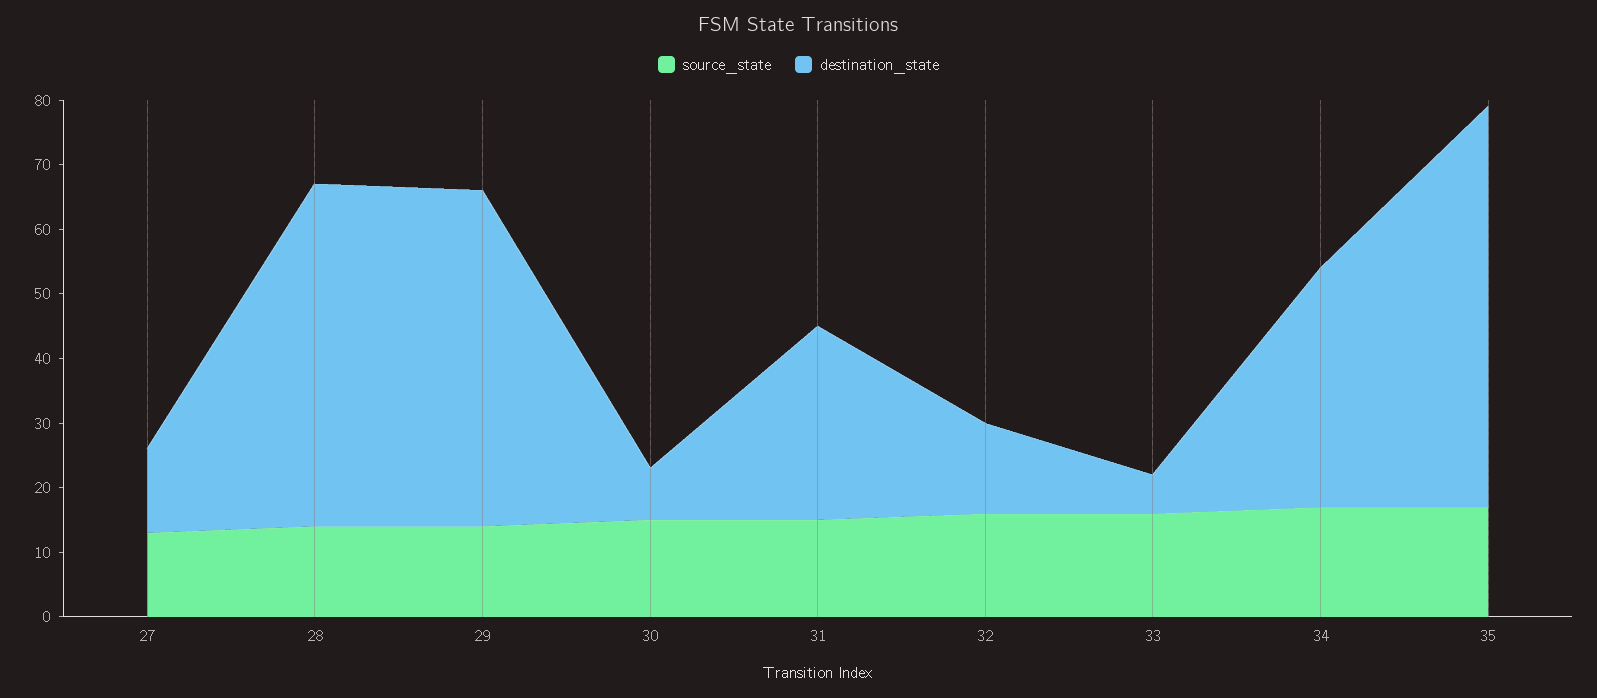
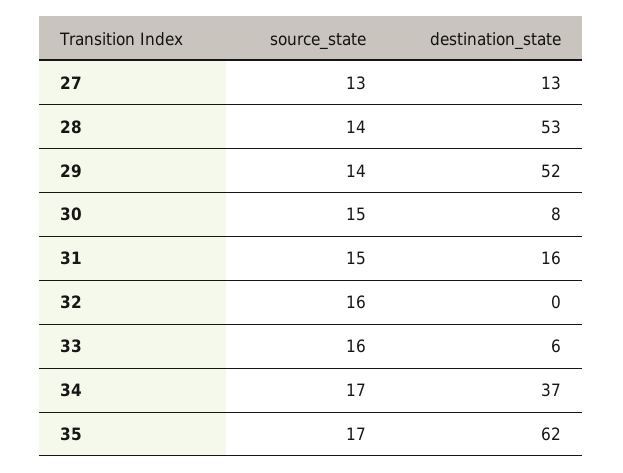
  {
    "source_state": {
      "27": 13,
      "28": 14,
      "29": 14,
      "30": 15,
      "31": 15,
      "32": 16,
      "33": 16,
      "34": 17,
      "35": 17
    },
    "destination_state": {
      "27": 13,
      "28": 53,
      "29": 52,
      "30": 8,
-     "31": 30,
+     "31": 16,
-     "32": 15,
+     "32": 0,
      "33": 6,
      "34": 37,
      "35": 62
    }
  }

